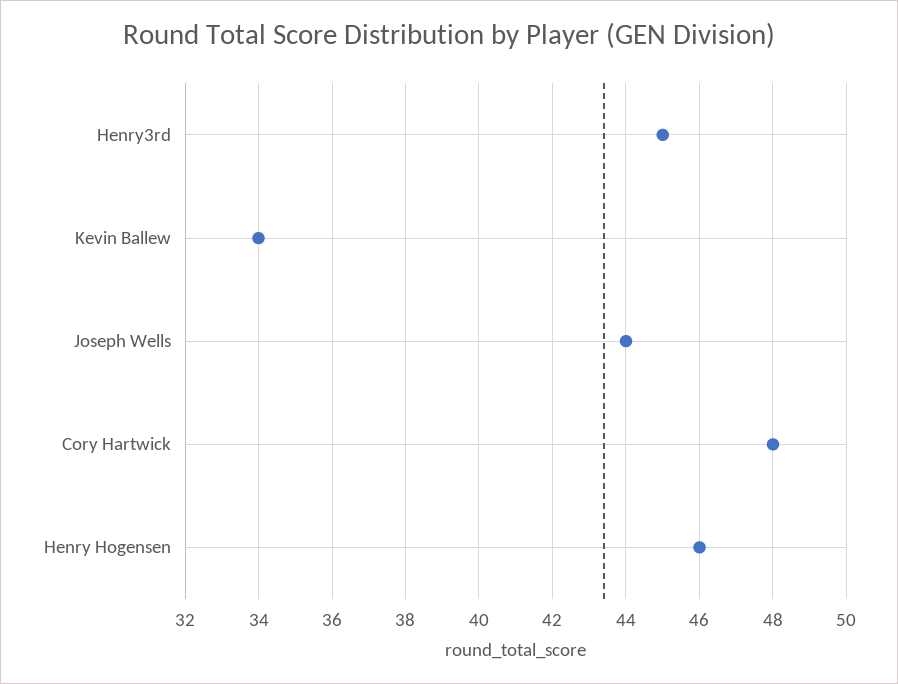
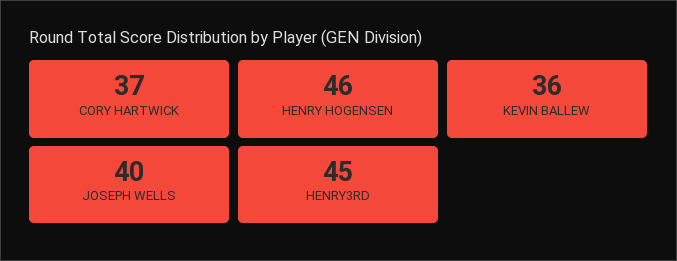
  {
    "Henry3rd": 45,
-   "Kevin Ballew": 34,
+   "Kevin Ballew": 36,
-   "Joseph Wells": 44,
+   "Joseph Wells": 40,
-   "Cory Hartwick": 48,
+   "Cory Hartwick": 37,
    "Henry Hogensen": 46
  }

